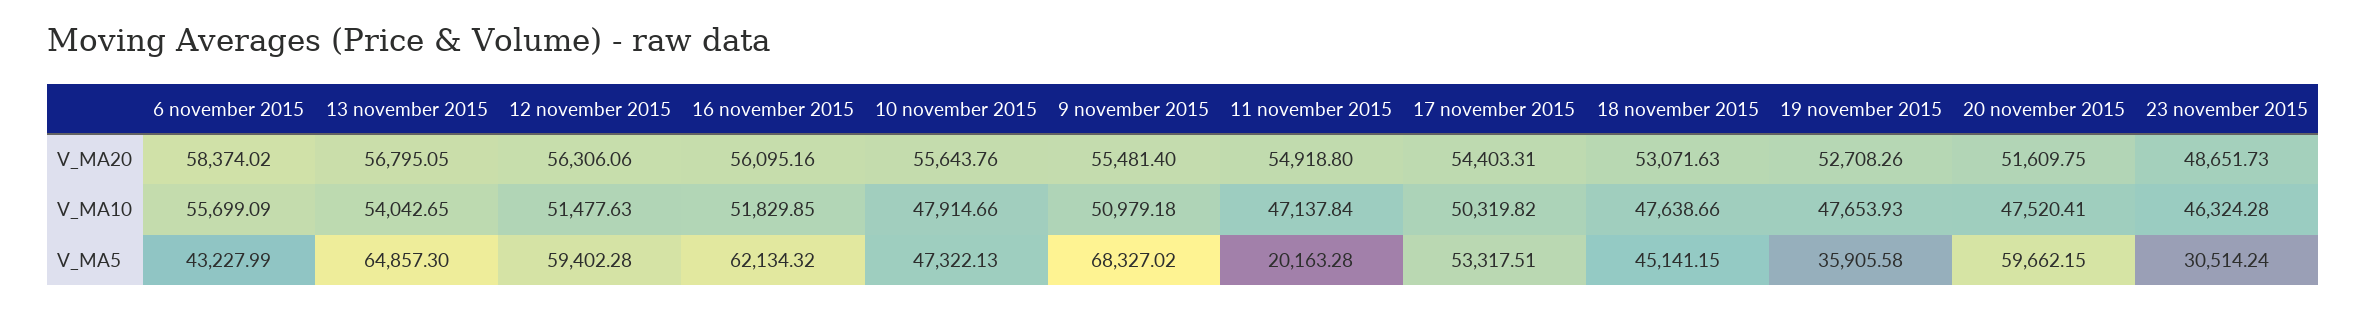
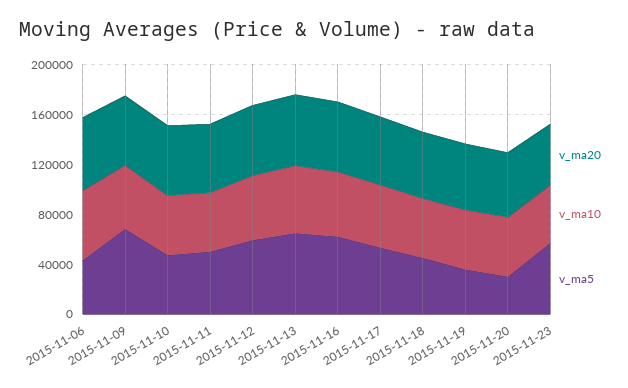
  {
    "V_MA20": {
      "6 november 2015": 58374.02,
      "13 november 2015": 56795.05,
      "12 november 2015": 56306.06,
      "16 november 2015": 56095.16,
      "10 november 2015": 55643.76,
      "9 november 2015": 55481.4,
      "11 november 2015": 54918.8,
      "17 november 2015": 54403.31,
      "18 november 2015": 53071.63,
      "19 november 2015": 52708.26,
      "20 november 2015": 51609.75,
      "23 november 2015": 48651.73
    },
    "V_MA10": {
      "6 november 2015": 55699.09,
      "13 november 2015": 54042.65,
      "12 november 2015": 51477.63,
      "16 november 2015": 51829.85,
      "10 november 2015": 47914.66,
      "9 november 2015": 50979.18,
      "11 november 2015": 47137.84,
      "17 november 2015": 50319.82,
      "18 november 2015": 47638.66,
      "19 november 2015": 47653.93,
      "20 november 2015": 47520.41,
      "23 november 2015": 46324.28
    },
    "V_MA5": {
      "6 november 2015": 43227.99,
      "13 november 2015": 64857.3,
      "12 november 2015": 59402.28,
      "16 november 2015": 62134.32,
      "10 november 2015": 47322.13,
      "9 november 2015": 68327.02,
-     "11 november 2015": 20163.28,
+     "11 november 2015": 50000,
      "17 november 2015": 53317.51,
      "18 november 2015": 45141.15,
      "19 november 2015": 35905.58,
-     "20 november 2015": 59662.15,
+     "20 november 2015": 30000,
-     "23 november 2015": 30514.24
+     "23 november 2015": 60000
    }
  }

